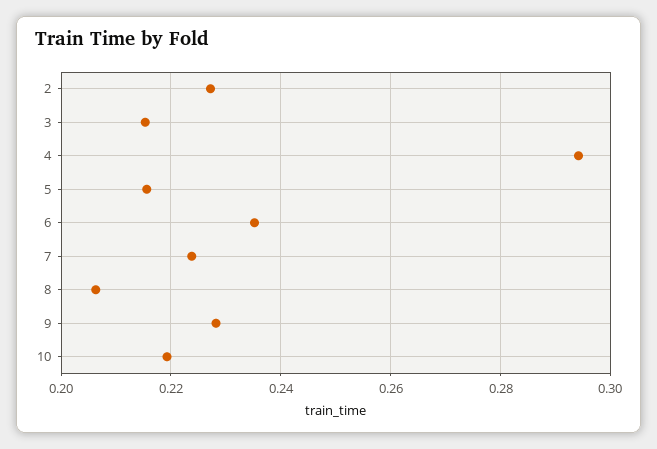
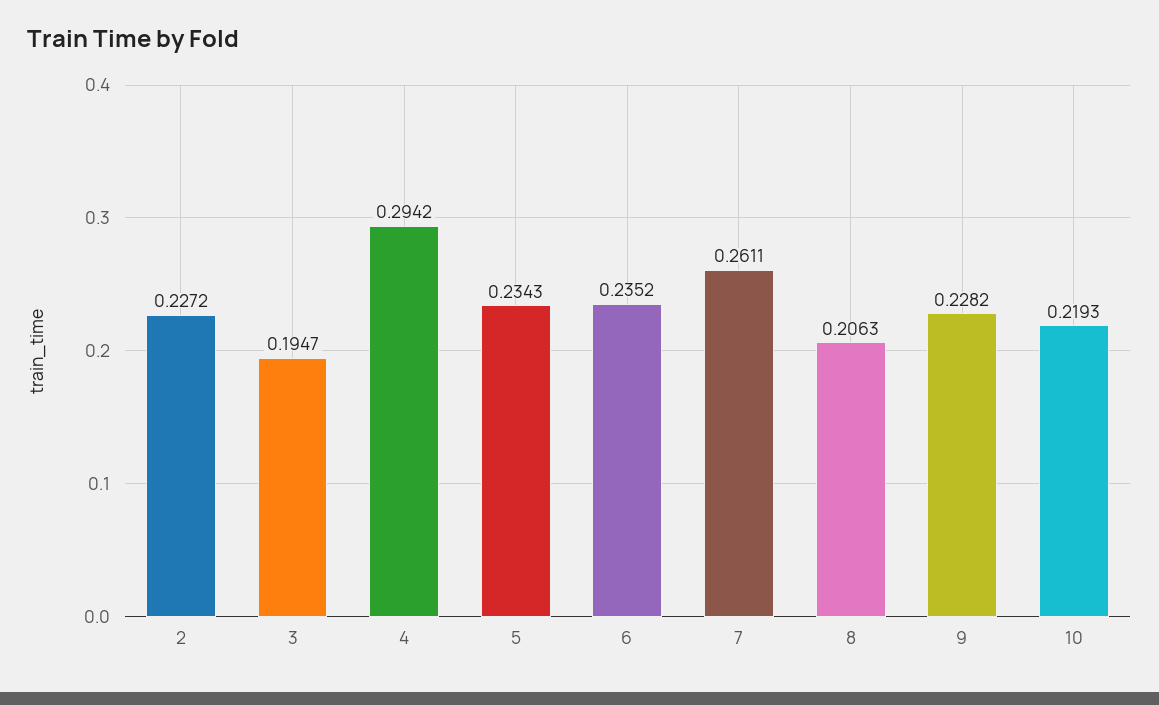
  {
    "2": 0.2272,
-   "3": 0.216,
+   "3": 0.1947,
    "4": 0.2942,
-   "5": 0.216,
+   "5": 0.2343,
    "6": 0.2352,
-   "7": 0.224,
+   "7": 0.2611,
    "8": 0.2063,
    "9": 0.2282,
    "10": 0.2193
  }

